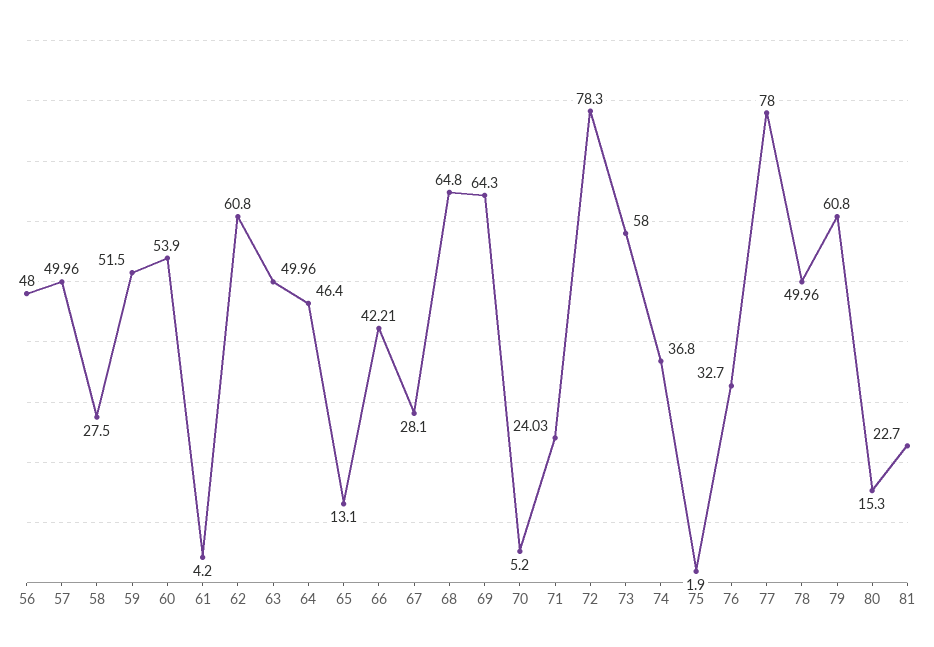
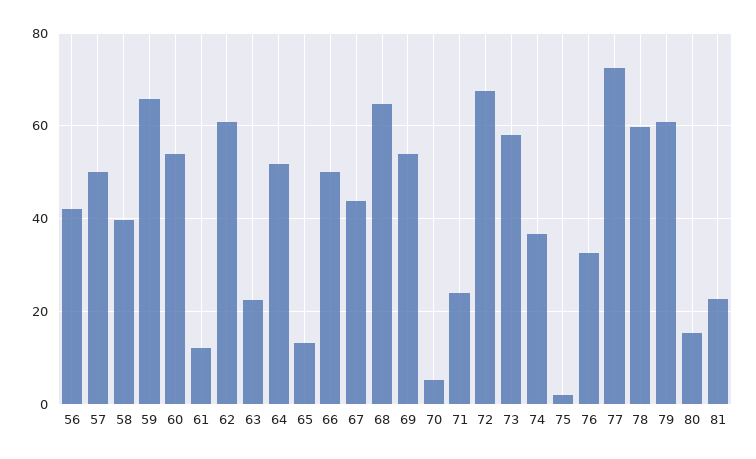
  {
-   "56": 48,
+   "56": 42,
    "57": 49.96,
-   "58": 27.5,
+   "58": 40,
-   "59": 51.5,
+   "59": 66,
    "60": 53.9,
-   "61": 4.2,
+   "61": 12,
    "62": 60.8,
-   "63": 49.96,
+   "63": 22,
-   "64": 46.4,
+   "64": 52,
    "65": 13.1,
-   "66": 42.21,
+   "66": 50,
-   "67": 28.1,
+   "67": 44,
    "68": 64.8,
-   "69": 64.3,
+   "69": 54,
    "70": 5.2,
    "71": 24.03,
-   "72": 78.3,
+   "72": 68,
    "73": 58,
    "74": 36.8,
    "75": 1.9,
    "76": 32.7,
-   "77": 78,
+   "77": 72,
-   "78": 49.96,
+   "78": 60,
    "79": 60.8,
    "80": 15.3,
    "81": 22.7
  }

